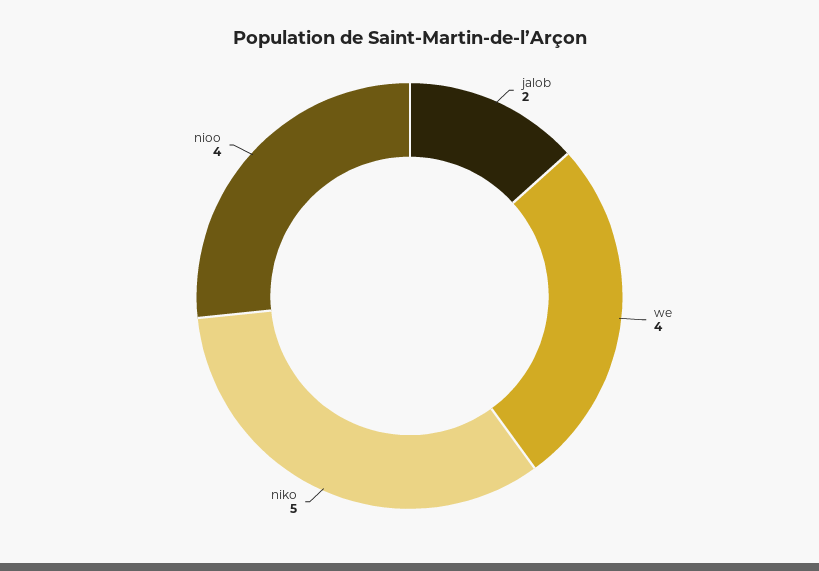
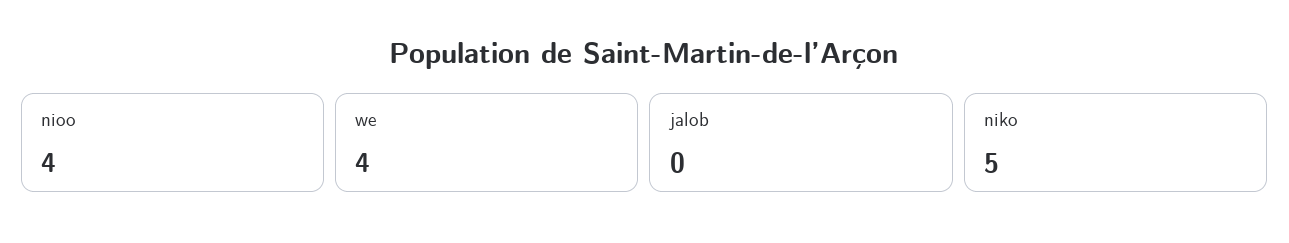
  {
-   "jalob": 2,
+   "jalob": 0,
    "we": 4,
    "niko": 5,
    "nioo": 4
  }

